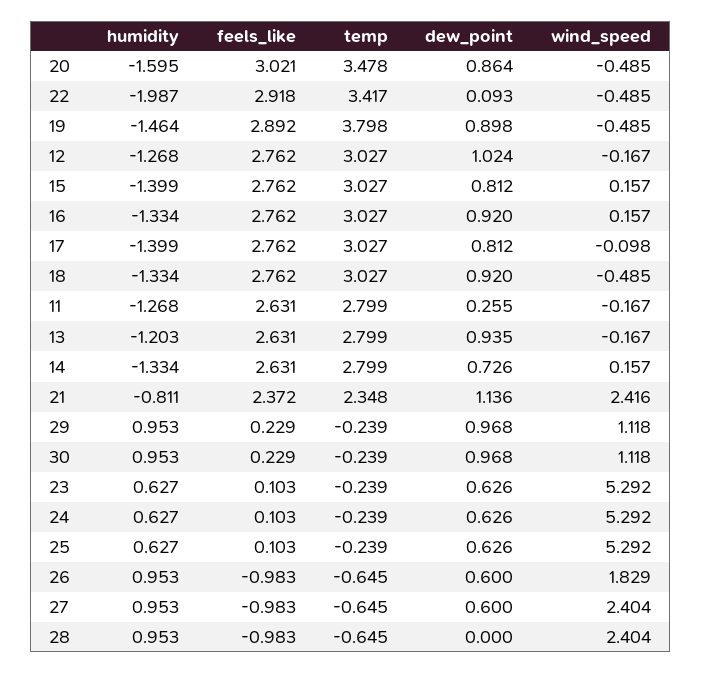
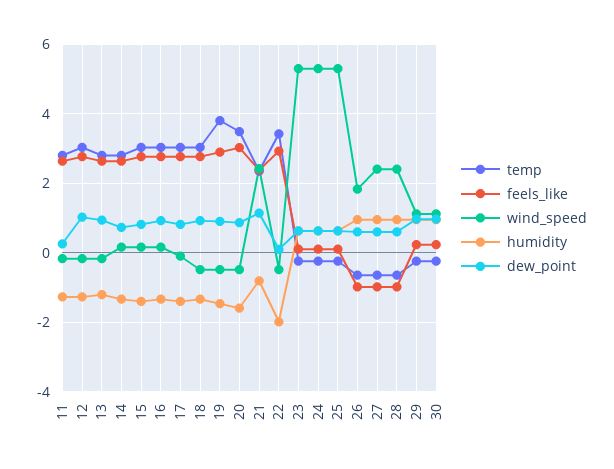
  {
    "humidity": {
      "20": -1.595,
      "22": -1.987,
      "19": -1.464,
      "12": -1.268,
      "15": -1.399,
      "16": -1.334,
      "17": -1.399,
      "18": -1.334,
      "11": -1.268,
      "13": -1.203,
      "14": -1.334,
      "21": -0.811,
      "29": 0.953,
      "30": 0.953,
      "23": 0.627,
      "24": 0.627,
      "25": 0.627,
      "26": 0.953,
      "27": 0.953,
      "28": 0.953
    },
    "feels_like": {
      "20": 3.021,
      "22": 2.918,
      "19": 2.892,
      "12": 2.762,
      "15": 2.762,
      "16": 2.762,
      "17": 2.762,
      "18": 2.762,
      "11": 2.631,
      "13": 2.631,
      "14": 2.631,
      "21": 2.372,
      "29": 0.229,
      "30": 0.229,
      "23": 0.103,
      "24": 0.103,
      "25": 0.103,
      "26": -0.983,
      "27": -0.983,
      "28": -0.983
    },
    "temp": {
      "20": 3.478,
      "22": 3.417,
      "19": 3.798,
      "12": 3.027,
      "15": 3.027,
      "16": 3.027,
      "17": 3.027,
      "18": 3.027,
      "11": 2.799,
      "13": 2.799,
      "14": 2.799,
      "21": 2.348,
      "29": -0.239,
      "30": -0.239,
      "23": -0.239,
      "24": -0.239,
      "25": -0.239,
      "26": -0.645,
      "27": -0.645,
      "28": -0.645
    },
    "dew_point": {
      "20": 0.864,
      "22": 0.093,
      "19": 0.898,
      "12": 1.024,
      "15": 0.812,
      "16": 0.92,
      "17": 0.812,
      "18": 0.92,
      "11": 0.255,
      "13": 0.935,
      "14": 0.726,
      "21": 1.136,
      "29": 0.968,
      "30": 0.968,
      "23": 0.626,
      "24": 0.626,
      "25": 0.626,
      "26": 0.6,
      "27": 0.6,
-     "28": 0
+     "28": 0.6
    },
    "wind_speed": {
      "20": -0.485,
      "22": -0.485,
      "19": -0.485,
      "12": -0.167,
      "15": 0.157,
      "16": 0.157,
      "17": -0.098,
      "18": -0.485,
      "11": -0.167,
      "13": -0.167,
      "14": 0.157,
      "21": 2.416,
      "29": 1.118,
      "30": 1.118,
      "23": 5.292,
      "24": 5.292,
      "25": 5.292,
      "26": 1.829,
      "27": 2.404,
      "28": 2.404
    }
  }

